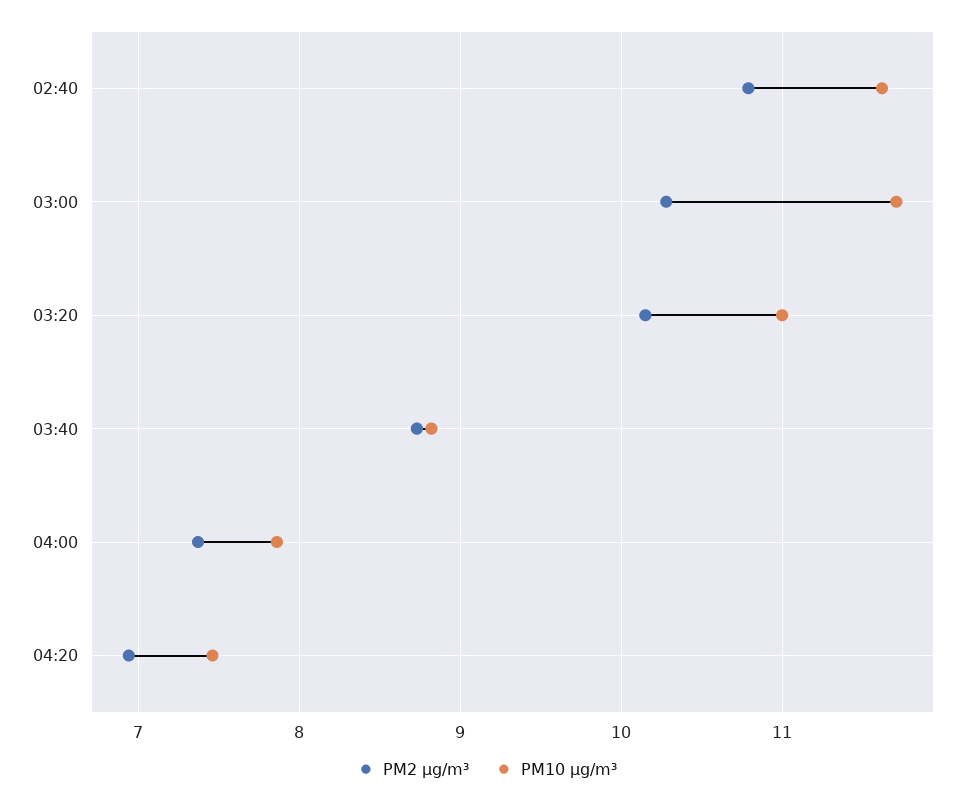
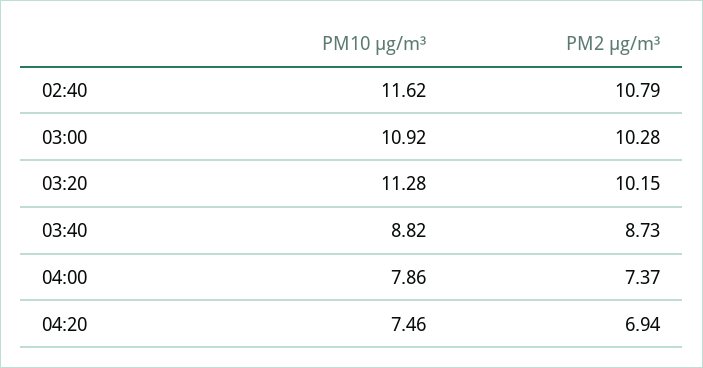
  {
    "PM2 µg/m³": {
      "02:40": 10.79,
      "03:00": 10.28,
      "03:20": 10.15,
      "03:40": 8.73,
      "04:00": 7.37,
      "04:20": 6.94
    },
    "PM10 µg/m³": {
      "02:40": 11.62,
-     "03:00": 11.7,
+     "03:00": 10.92,
-     "03:20": 11,
+     "03:20": 11.28,
      "03:40": 8.82,
      "04:00": 7.86,
      "04:20": 7.46
    }
  }

